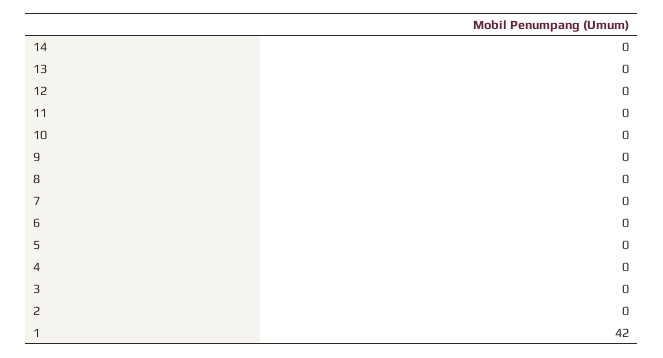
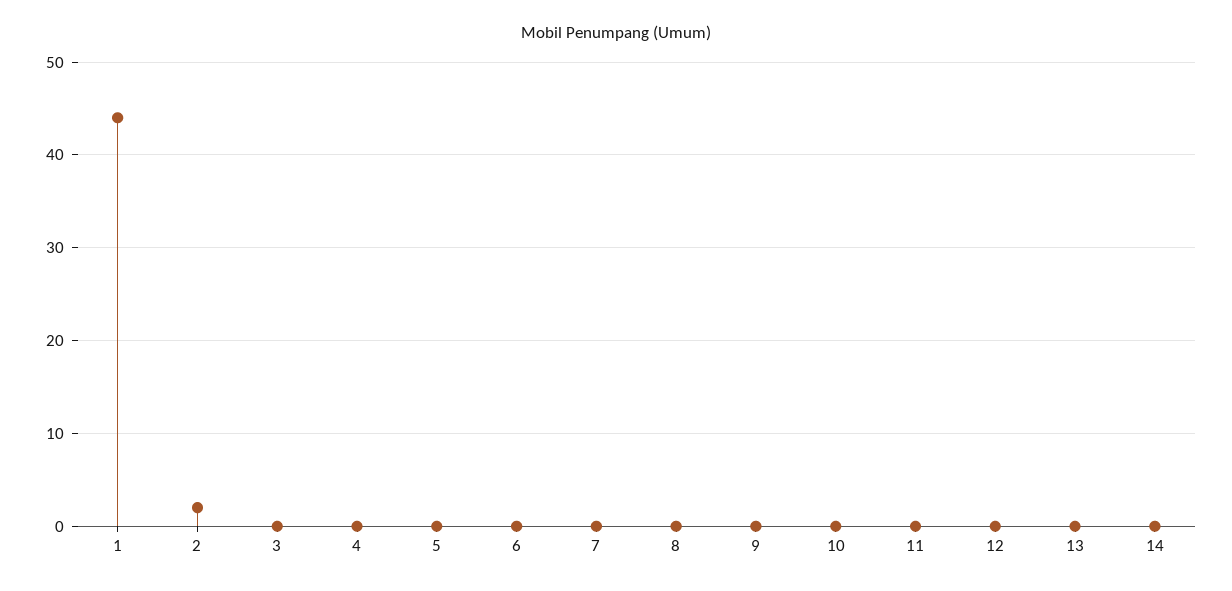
  {
    "14": 0,
    "13": 0,
    "12": 0,
    "11": 0,
    "10": 0,
    "9": 0,
    "8": 0,
    "7": 0,
    "6": 0,
    "5": 0,
    "4": 0,
    "3": 0,
-   "2": 0,
+   "2": 2,
-   "1": 42
+   "1": 44
  }

